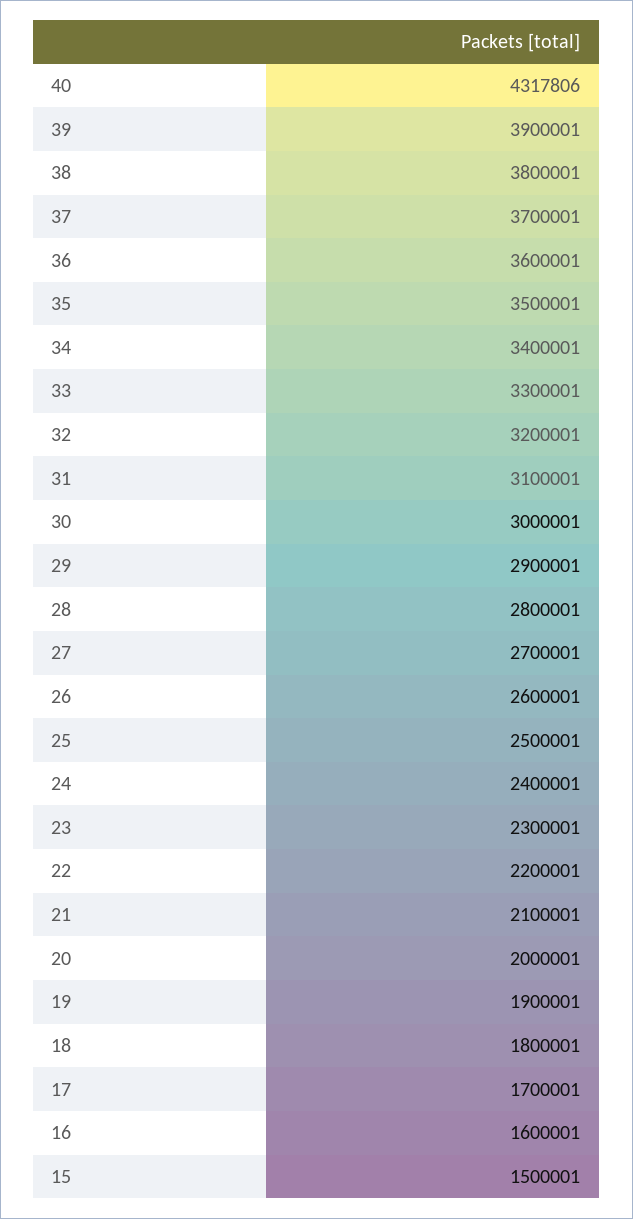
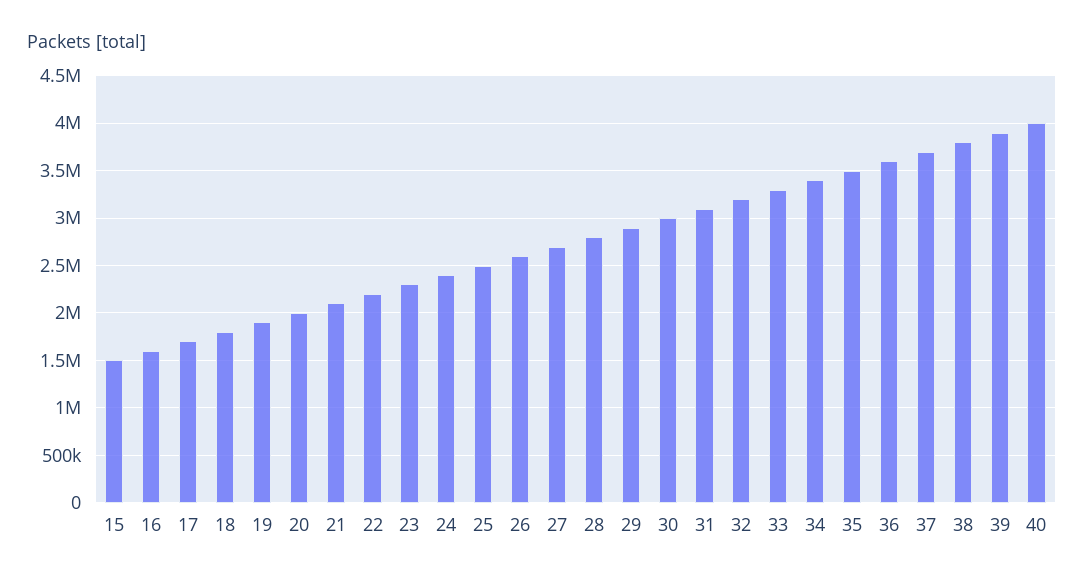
  {
-   "40": 4317806,
+   "40": 4000000,
    "39": 3900001,
    "38": 3800001,
    "37": 3700001,
    "36": 3600001,
    "35": 3500001,
    "34": 3400001,
    "33": 3300001,
    "32": 3200001,
    "31": 3100001,
    "30": 3000001,
    "29": 2900001,
    "28": 2800001,
    "27": 2700001,
    "26": 2600001,
    "25": 2500001,
    "24": 2400001,
    "23": 2300001,
    "22": 2200001,
    "21": 2100001,
    "20": 2000001,
    "19": 1900001,
    "18": 1800001,
    "17": 1700001,
    "16": 1600001,
    "15": 1500001
  }

